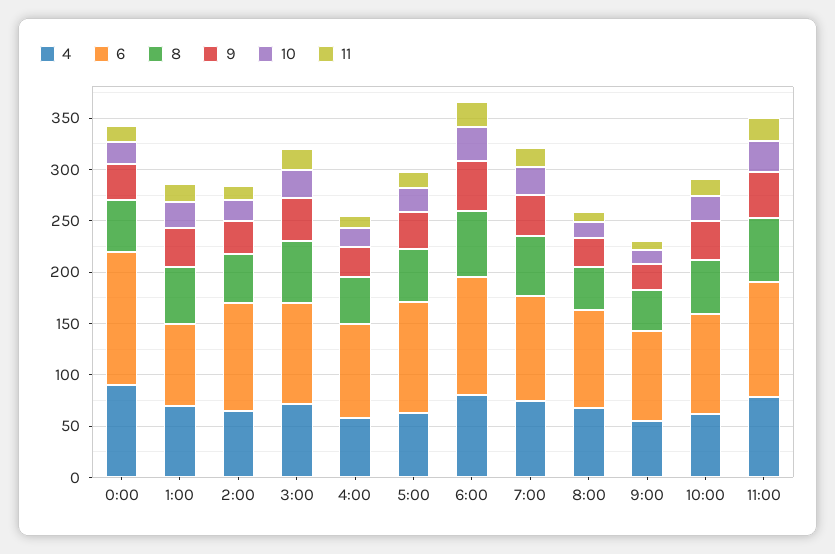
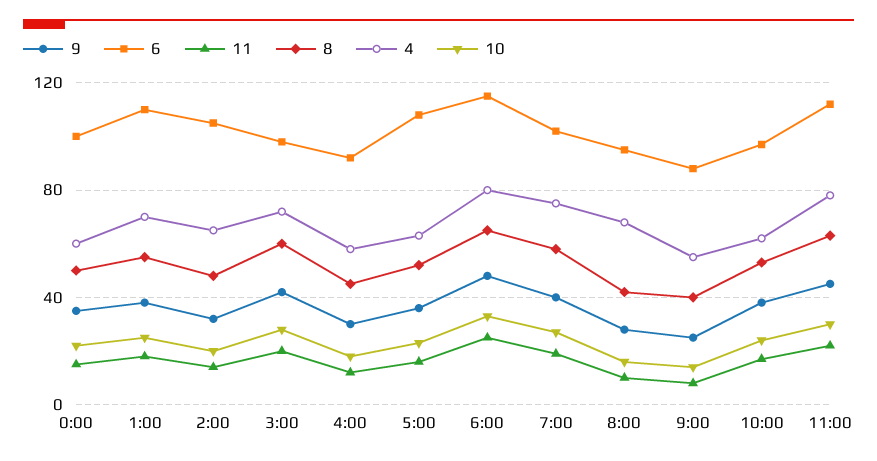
  {
    "4": {
-     "0:00": 90,
+     "0:00": 60,
      "1:00": 70,
      "2:00": 65,
      "3:00": 70,
      "4:00": 60,
      "5:00": 65,
      "6:00": 80,
      "7:00": 75,
      "8:00": 70,
      "9:00": 55,
      "10:00": 60,
      "11:00": 80
    },
    "6": {
-     "0:00": 130,
+     "0:00": 100,
-     "1:00": 80,
+     "1:00": 110,
      "2:00": 105,
      "3:00": 100,
      "4:00": 90,
      "5:00": 110,
      "6:00": 115,
      "7:00": 100,
      "8:00": 95,
      "9:00": 90,
      "10:00": 95,
      "11:00": 110
    },
    "8": {
      "0:00": 50,
      "1:00": 55,
      "2:00": 50,
      "3:00": 60,
      "4:00": 45,
      "5:00": 50,
      "6:00": 65,
      "7:00": 60,
      "8:00": 40,
      "9:00": 40,
      "10:00": 55,
      "11:00": 65
    },
    "9": {
      "0:00": 35,
      "1:00": 40,
      "2:00": 30,
      "3:00": 40,
      "4:00": 30,
      "5:00": 35,
      "6:00": 50,
      "7:00": 40,
      "8:00": 30,
      "9:00": 25,
      "10:00": 40,
      "11:00": 45
    },
    "10": {
      "0:00": 20,
      "1:00": 25,
      "2:00": 20,
      "3:00": 30,
      "4:00": 20,
      "5:00": 25,
      "6:00": 35,
      "7:00": 25,
      "8:00": 15,
      "9:00": 15,
      "10:00": 25,
      "11:00": 30
    },
    "11": {
      "0:00": 15,
      "1:00": 20,
      "2:00": 15,
      "3:00": 20,
      "4:00": 10,
      "5:00": 15,
      "6:00": 25,
      "7:00": 20,
      "8:00": 10,
      "9:00": 10,
      "10:00": 15,
      "11:00": 20
    }
  }

